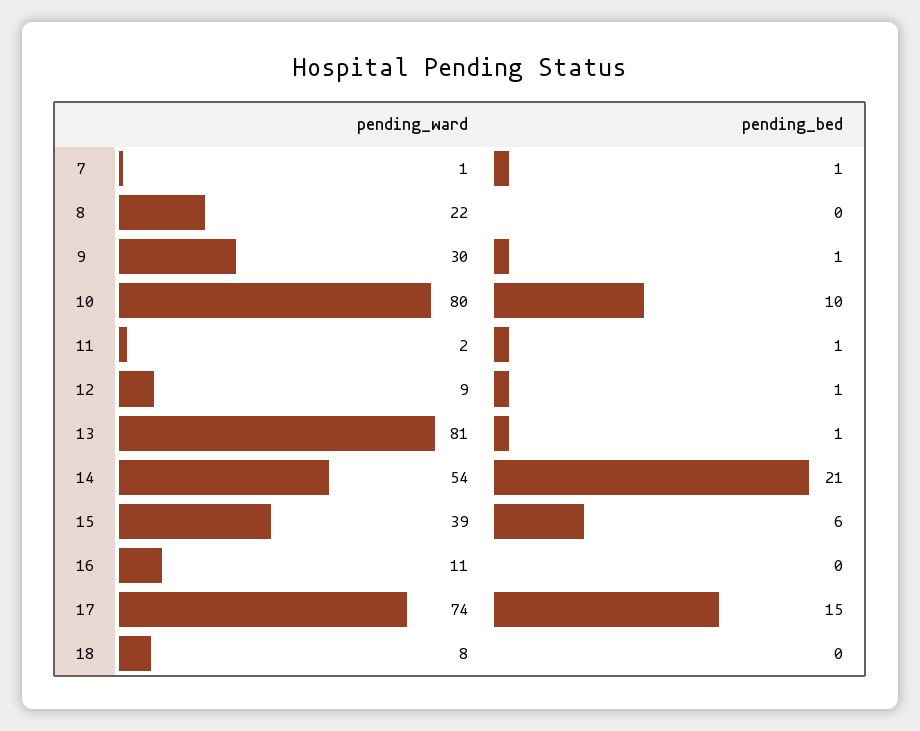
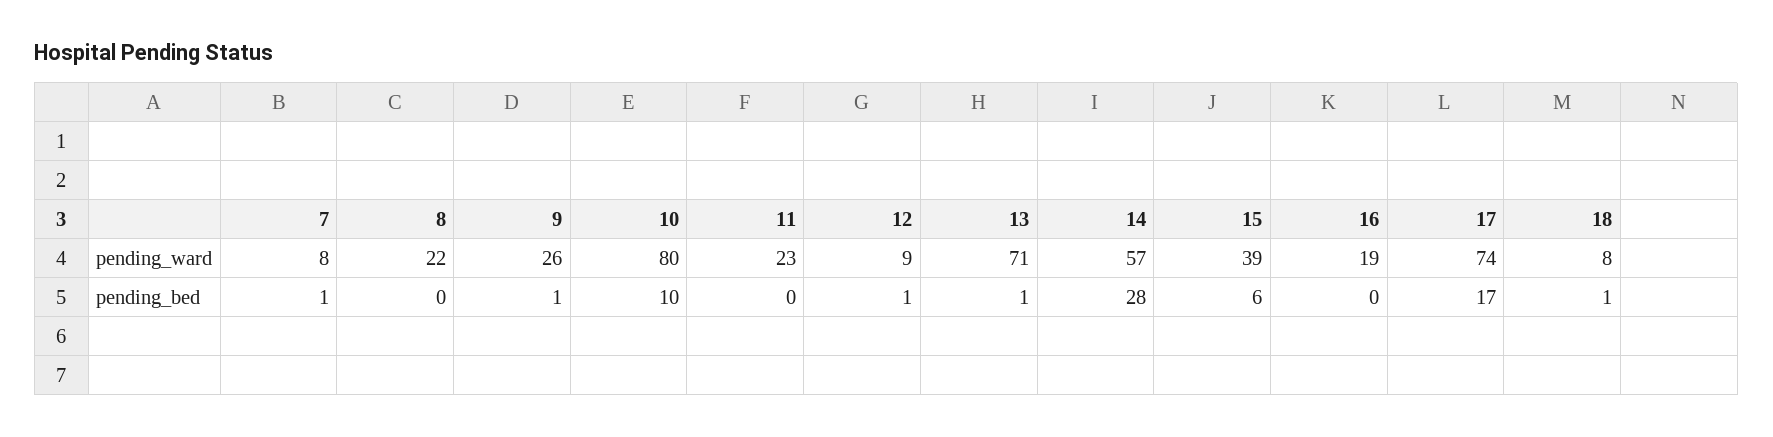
  {
    "pending_ward": {
-     "7": 1,
+     "7": 8,
      "8": 22,
-     "9": 30,
+     "9": 26,
      "10": 80,
-     "11": 2,
+     "11": 23,
      "12": 9,
-     "13": 81,
+     "13": 71,
-     "14": 54,
+     "14": 57,
      "15": 39,
-     "16": 11,
+     "16": 19,
      "17": 74,
      "18": 8
    },
    "pending_bed": {
      "7": 1,
      "8": 0,
      "9": 1,
      "10": 10,
-     "11": 1,
+     "11": 0,
      "12": 1,
      "13": 1,
-     "14": 21,
+     "14": 28,
      "15": 6,
      "16": 0,
-     "17": 15,
+     "17": 17,
-     "18": 0
+     "18": 1
    }
  }

